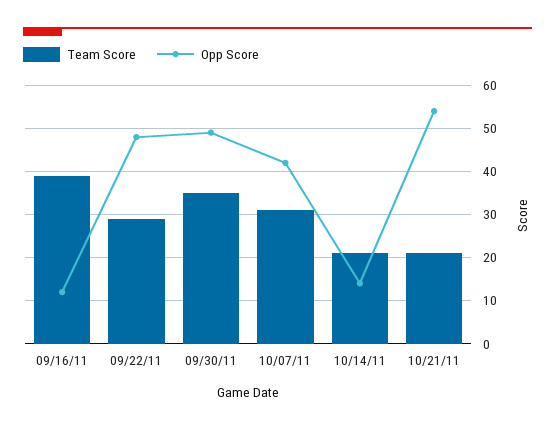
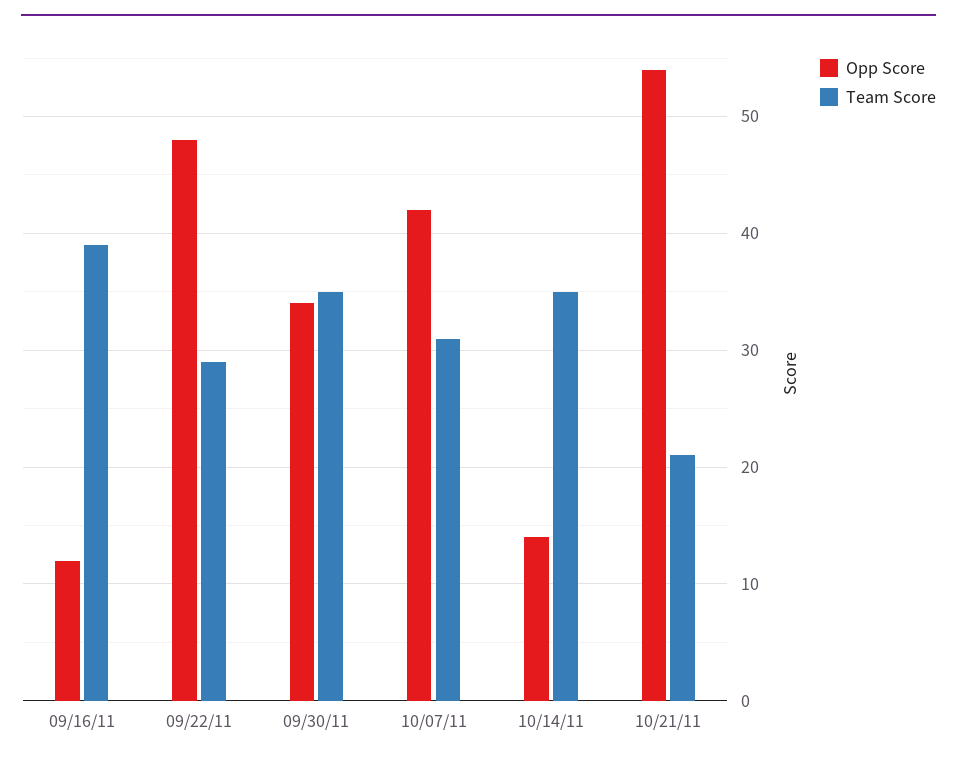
  {
    "Team Score": {
      "09/16/11": 39,
      "09/22/11": 29,
      "09/30/11": 35,
      "10/07/11": 31,
-     "10/14/11": 20,
+     "10/14/11": 35,
      "10/21/11": 21
    },
    "Opp Score": {
      "09/16/11": 12,
      "09/22/11": 48,
-     "09/30/11": 50,
+     "09/30/11": 34,
      "10/07/11": 42,
      "10/14/11": 14,
      "10/21/11": 54
    }
  }

